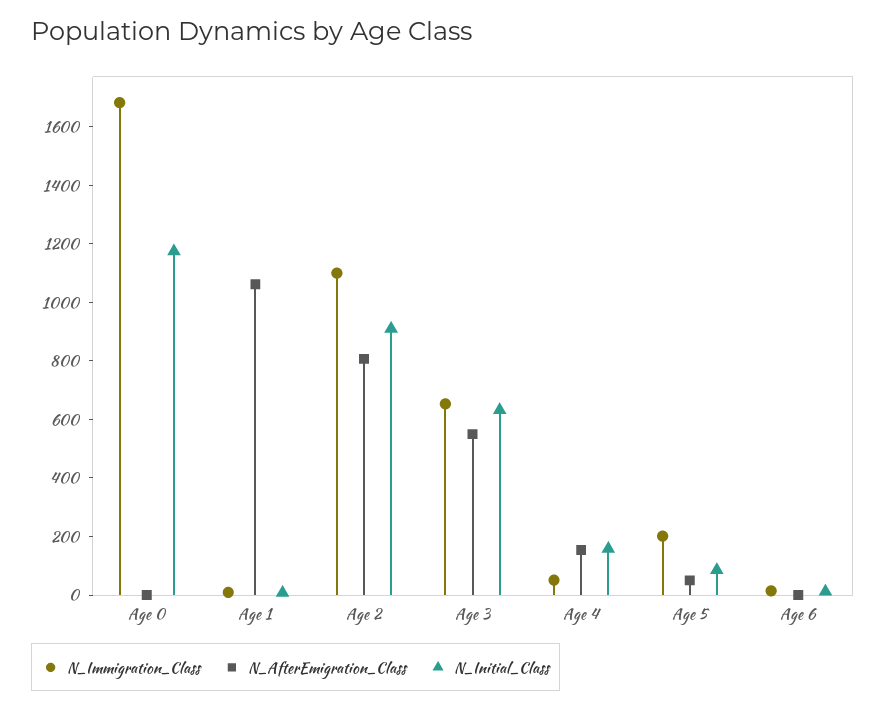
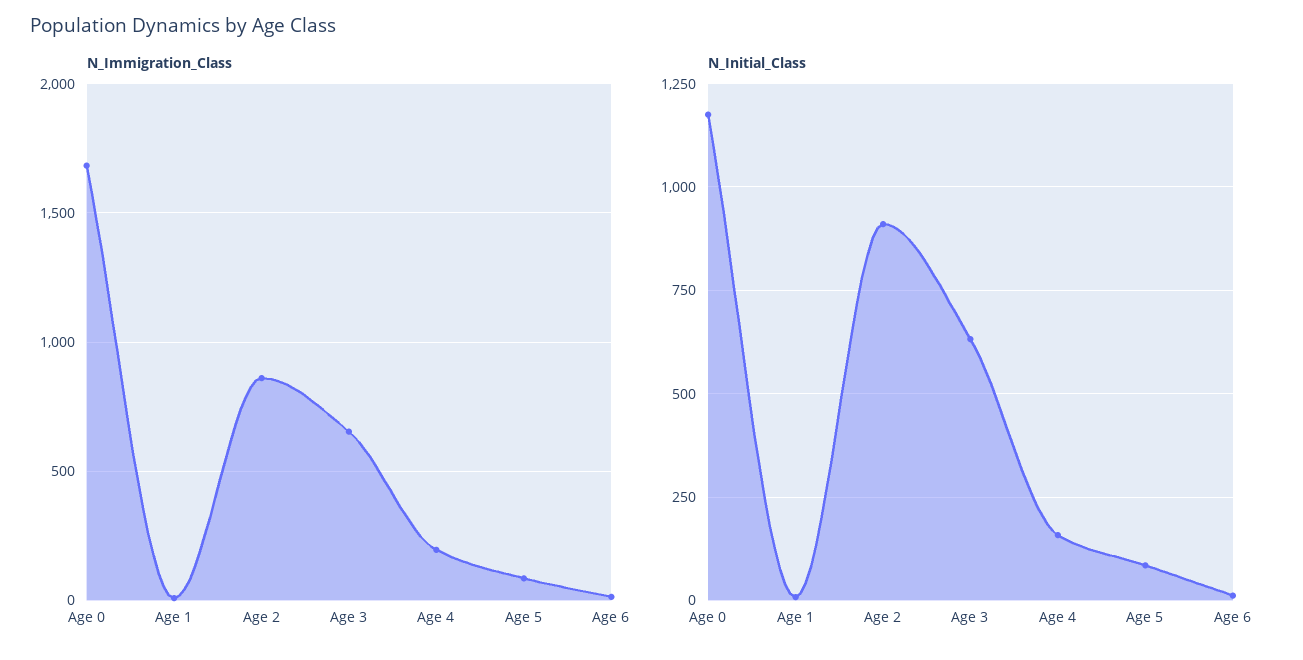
  {
    "N_Immigration_Class": {
      "Age 0": 1700,
      "Age 1": 0,
-     "Age 2": 1100,
+     "Age 2": 850,
      "Age 3": 650,
-     "Age 4": 50,
+     "Age 4": 200,
-     "Age 5": 200,
+     "Age 5": 100,
      "Age 6": 0
    },
-   "N_AfterEmigration_Class": {
-     "Age 0": 0,
-     "Age 1": 1050,
-     "Age 2": 800,
-     "Age 3": 550,
-     "Age 4": 150,
-     "Age 5": 50,
-     "Age 6": 0
-   },
    "N_Initial_Class": {
      "Age 0": 1175,
      "Age 1": 0,
      "Age 2": 900,
      "Age 3": 625,
      "Age 4": 150,
      "Age 5": 75,
      "Age 6": 0
    }
  }

